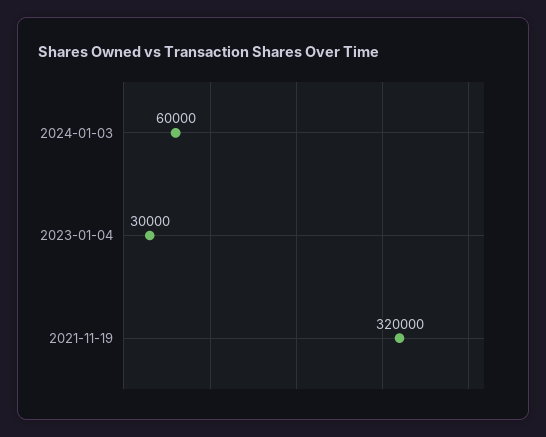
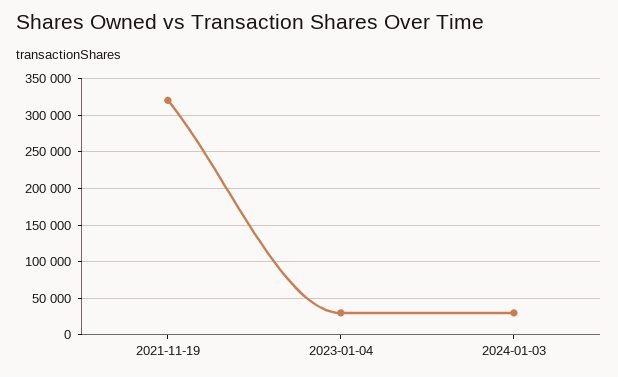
  {
-   "2024-01-03": 60000,
+   "2024-01-03": 30000,
    "2023-01-04": 30000,
    "2021-11-19": 320000
  }

